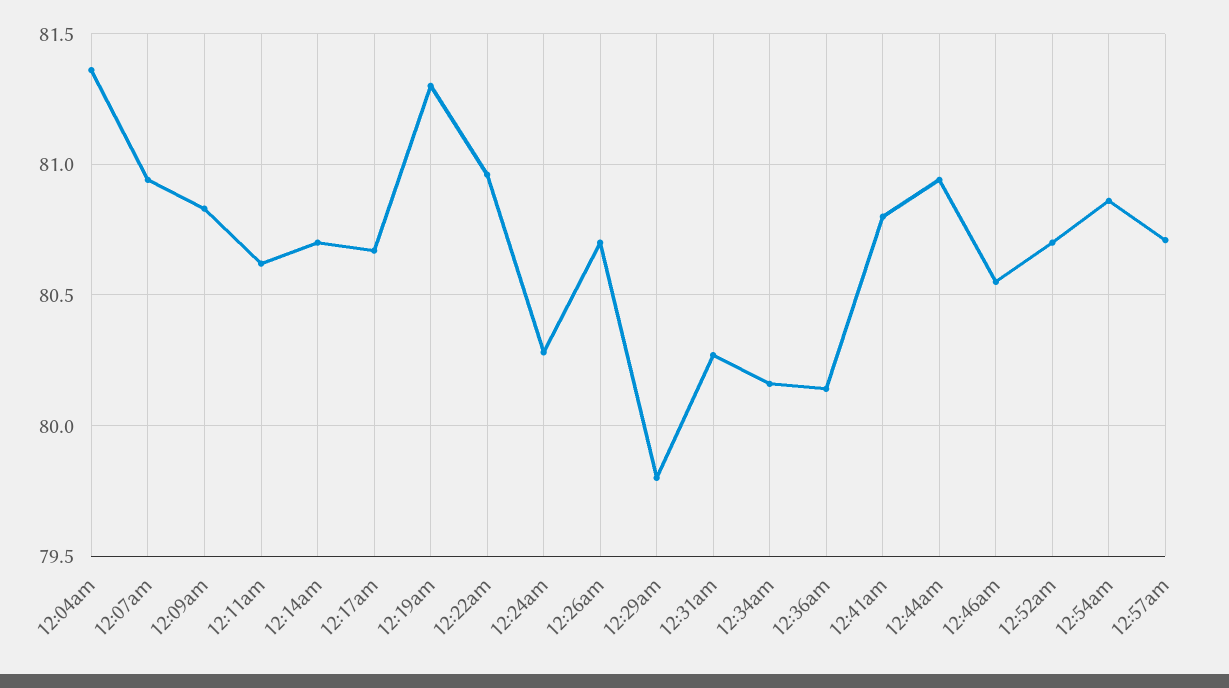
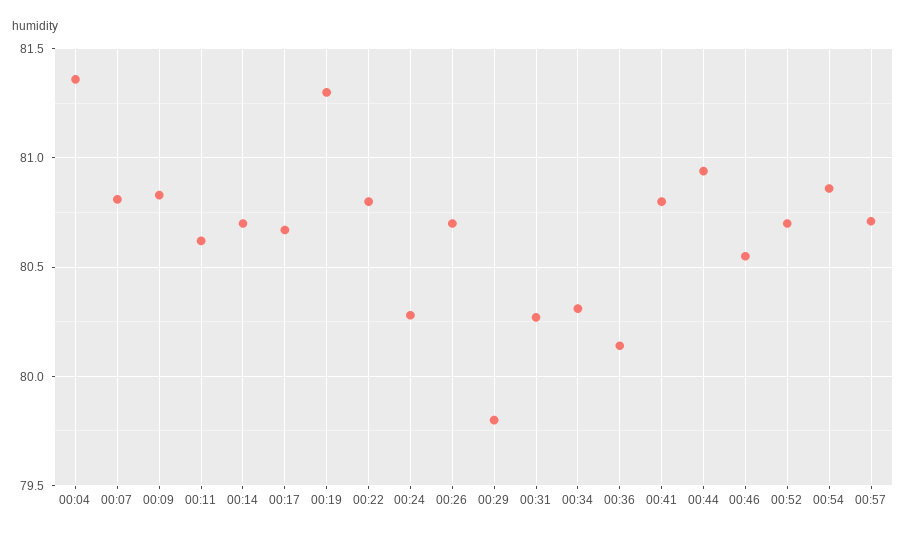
  {
    "12:04am": 81.35,
-   "12:07am": 80.95,
+   "12:07am": 80.8,
    "12:09am": 80.85,
    "12:11am": 80.6,
    "12:14am": 80.7,
    "12:17am": 80.65,
    "12:19am": 81.3,
-   "12:22am": 80.95,
+   "12:22am": 80.8,
    "12:24am": 80.3,
    "12:26am": 80.7,
    "12:29am": 79.8,
    "12:31am": 80.25,
-   "12:34am": 80.15,
+   "12:34am": 80.3,
    "12:36am": 80.15,
    "12:41am": 80.8,
    "12:44am": 80.95,
    "12:46am": 80.55,
    "12:52am": 80.7,
    "12:54am": 80.85,
    "12:57am": 80.7
  }

